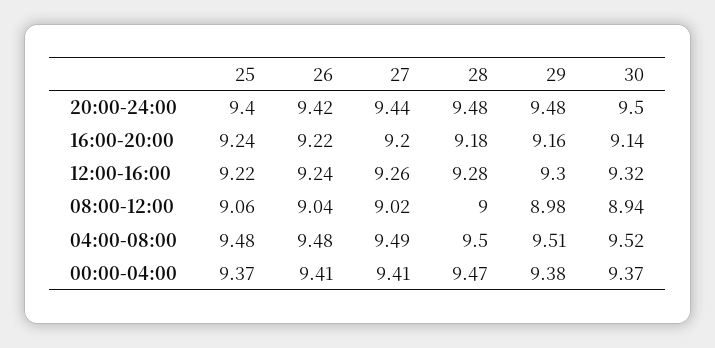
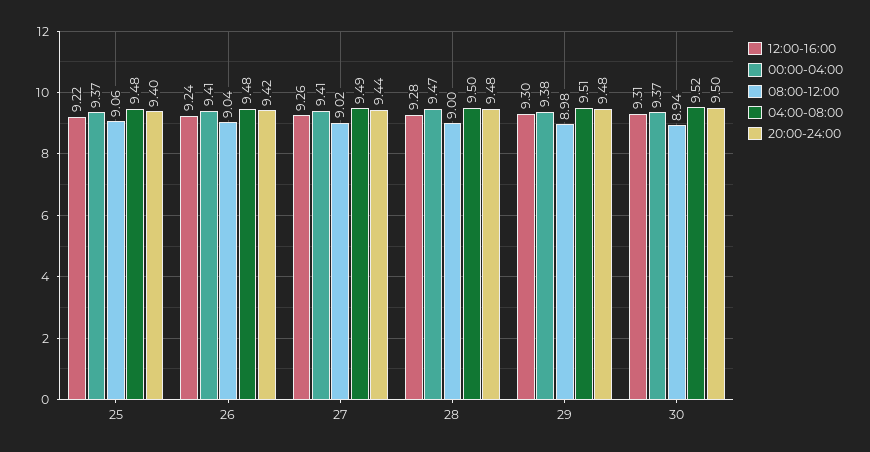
  {
    "20:00-24:00": {
      "25": 9.4,
      "26": 9.42,
      "27": 9.44,
      "28": 9.48,
      "29": 9.48,
      "30": 9.5
    },
-   "16:00-20:00": {
-     "25": 9.24,
-     "26": 9.22,
-     "27": 9.2,
-     "28": 9.18,
-     "29": 9.16,
-     "30": 9.14
-   },
    "12:00-16:00": {
      "25": 9.22,
      "26": 9.24,
      "27": 9.26,
      "28": 9.28,
      "29": 9.3,
-     "30": 9.32
+     "30": 9.31
    },
    "08:00-12:00": {
      "25": 9.06,
      "26": 9.04,
      "27": 9.02,
      "28": 9,
      "29": 8.98,
      "30": 8.94
    },
    "04:00-08:00": {
      "25": 9.48,
      "26": 9.48,
      "27": 9.49,
      "28": 9.5,
      "29": 9.51,
      "30": 9.52
    },
    "00:00-04:00": {
      "25": 9.37,
      "26": 9.41,
      "27": 9.41,
      "28": 9.47,
      "29": 9.38,
      "30": 9.37
    }
  }

